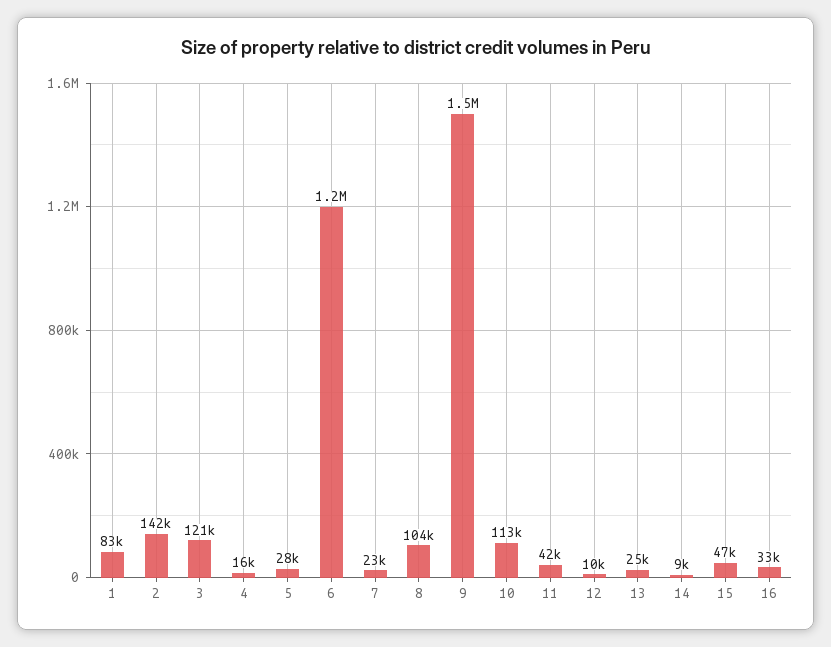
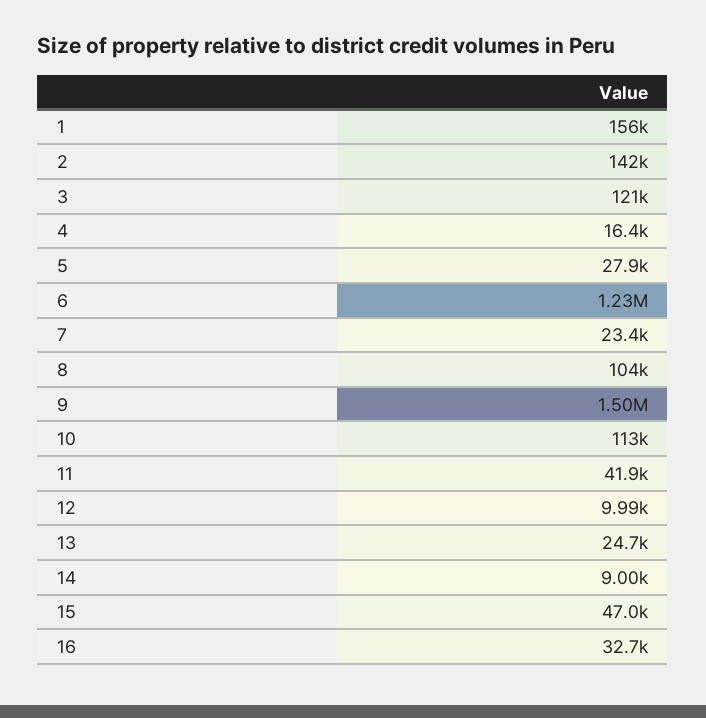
  {
-   "1": 83000,
+   "1": 156000,
    "2": 142000,
    "3": 121000,
    "4": 16400,
    "5": 27900,
    "6": 1230000,
    "7": 23400,
    "8": 104000,
    "9": 1500000,
    "10": 113000,
    "11": 41900,
    "12": 9990,
    "13": 24700,
    "14": 9000,
    "15": 47000,
    "16": 32700
  }

